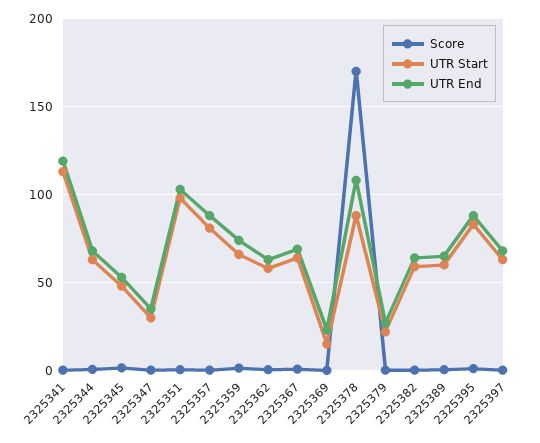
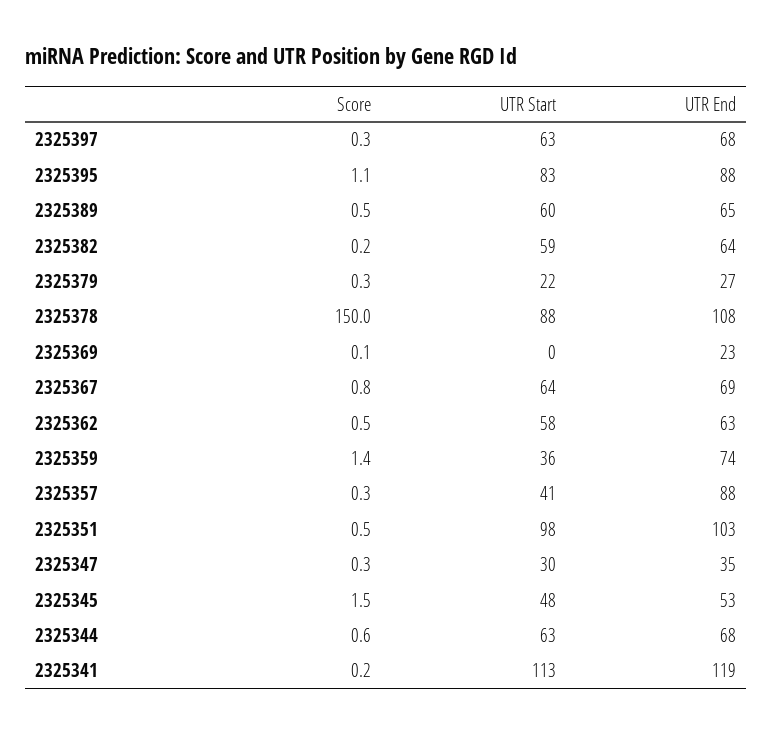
  {
    "Score": {
      "2325341": 0.2,
      "2325344": 0.6,
      "2325345": 1.5,
      "2325347": 0.3,
      "2325351": 0.5,
      "2325357": 0.3,
      "2325359": 1.4,
      "2325362": 0.5,
      "2325367": 0.8,
      "2325369": 0.1,
-     "2325378": 170,
+     "2325378": 150,
      "2325379": 0.3,
      "2325382": 0.2,
      "2325389": 0.5,
      "2325395": 1.1,
      "2325397": 0.3
    },
    "UTR Start": {
      "2325341": 113,
      "2325344": 63,
      "2325345": 48,
      "2325347": 30,
      "2325351": 98,
-     "2325357": 80,
+     "2325357": 41,
-     "2325359": 65,
+     "2325359": 36,
      "2325362": 58,
      "2325367": 64,
-     "2325369": 15,
+     "2325369": 0,
      "2325378": 88,
      "2325379": 22,
      "2325382": 59,
      "2325389": 60,
      "2325395": 83,
      "2325397": 63
    },
    "UTR End": {
      "2325341": 119,
      "2325344": 68,
      "2325345": 53,
      "2325347": 35,
      "2325351": 103,
      "2325357": 88,
      "2325359": 74,
      "2325362": 63,
      "2325367": 69,
      "2325369": 23,
      "2325378": 108,
      "2325379": 27,
      "2325382": 64,
      "2325389": 65,
      "2325395": 88,
      "2325397": 68
    }
  }

